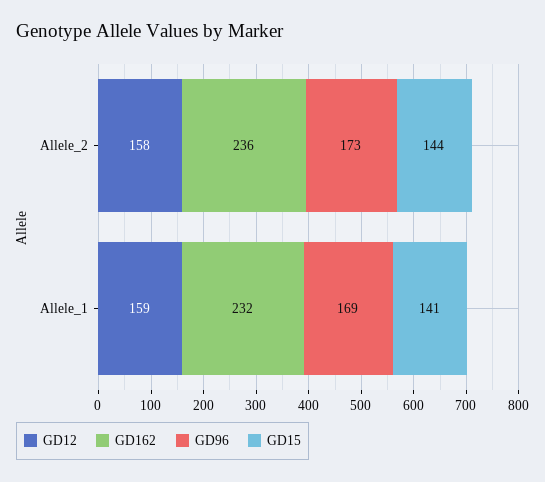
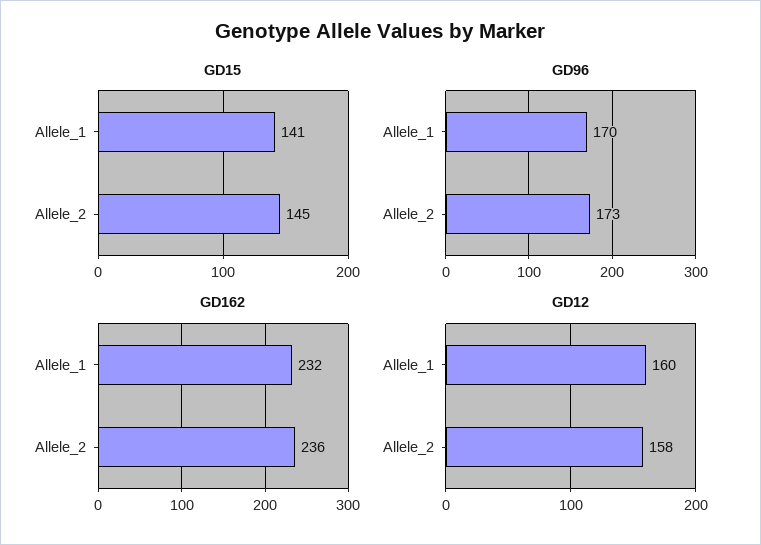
  {
    "GD12": {
      "Allele_2": 158,
-     "Allele_1": 159
+     "Allele_1": 160
    },
    "GD162": {
      "Allele_2": 236,
      "Allele_1": 232
    },
    "GD96": {
      "Allele_2": 173,
-     "Allele_1": 169
+     "Allele_1": 170
    },
    "GD15": {
-     "Allele_2": 144,
+     "Allele_2": 145,
      "Allele_1": 141
    }
  }

